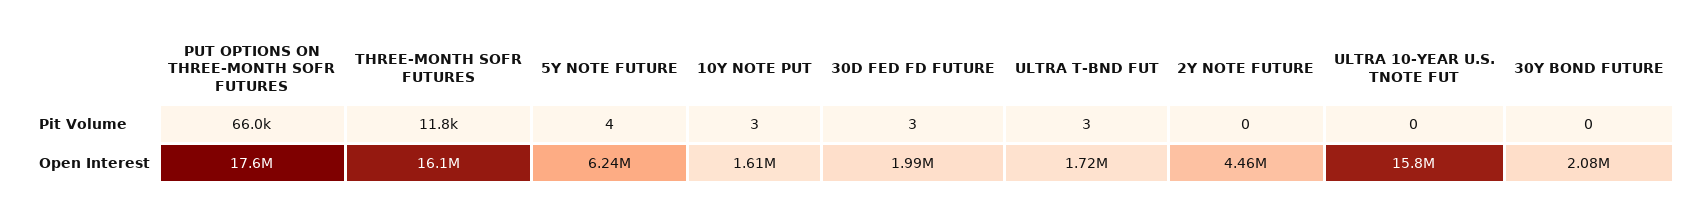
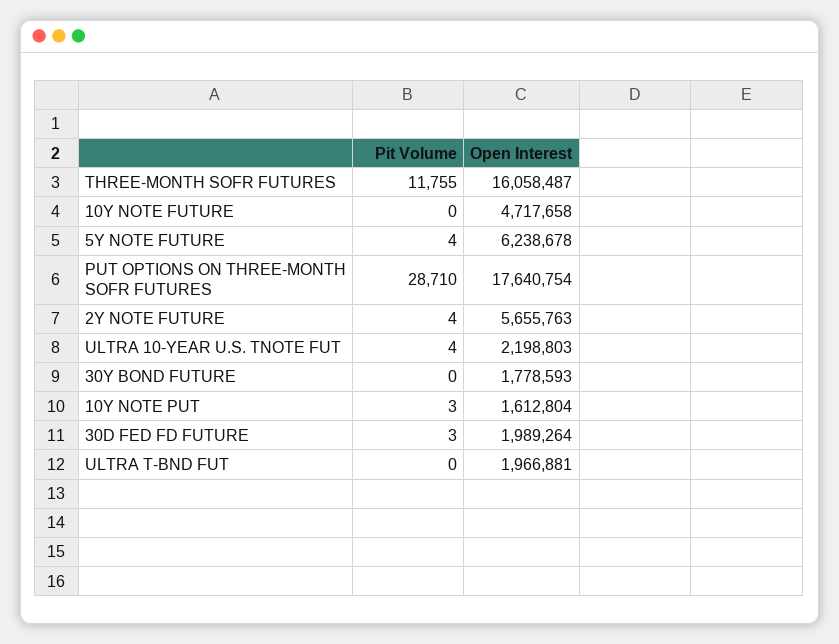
  {
    "PUT OPTIONS ON THREE-MONTH SOFR FUTURES": {
-     "Pit Volume": 66000,
+     "Pit Volume": 28710,
      "Open Interest": 17640754
    },
    "THREE-MONTH SOFR FUTURES": {
      "Pit Volume": 11755,
      "Open Interest": 16058487
    },
    "5Y NOTE FUTURE": {
      "Pit Volume": 4,
      "Open Interest": 6238678
    },
    "10Y NOTE PUT": {
      "Pit Volume": 3,
      "Open Interest": 1612804
    },
    "30D FED FD FUTURE": {
      "Pit Volume": 3,
      "Open Interest": 1989264
    },
    "ULTRA T-BND FUT": {
-     "Pit Volume": 3,
+     "Pit Volume": 0,
-     "Open Interest": 1720000
+     "Open Interest": 1966881
    },
    "2Y NOTE FUTURE": {
-     "Pit Volume": 0,
+     "Pit Volume": 4,
-     "Open Interest": 4460000
+     "Open Interest": 5655763
    },
    "ULTRA 10-YEAR U.S. TNOTE FUT": {
-     "Pit Volume": 0,
+     "Pit Volume": 4,
-     "Open Interest": 15800000
+     "Open Interest": 2198803
    },
    "30Y BOND FUTURE": {
      "Pit Volume": 0,
-     "Open Interest": 2080000
+     "Open Interest": 1778593
-   }
+   },
+   "10Y NOTE FUTURE": {
+     "Pit Volume": 0,
+     "Open Interest": 4717658
+   }
  }

